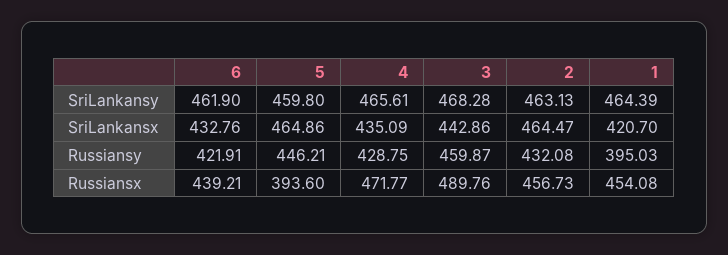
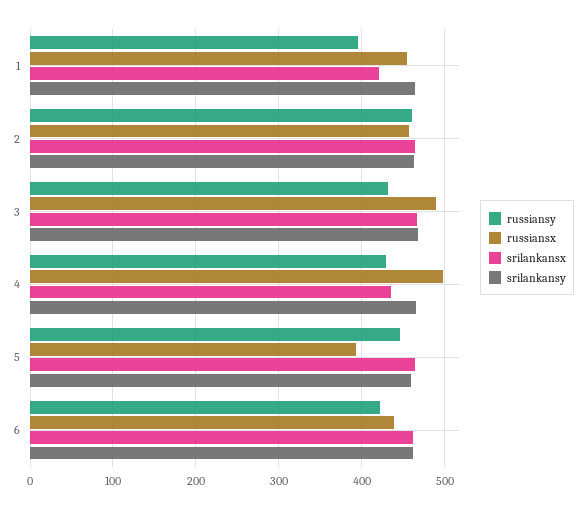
  {
    "SriLankansy": {
      "6": 461.9,
      "5": 459.8,
      "4": 465.61,
      "3": 468.28,
      "2": 463.13,
      "1": 464.39
    },
    "SriLankansx": {
-     "6": 432.76,
+     "6": 460,
      "5": 464.86,
      "4": 435.09,
-     "3": 442.86,
+     "3": 470,
      "2": 464.47,
      "1": 420.7
    },
    "Russiansy": {
      "6": 421.91,
      "5": 446.21,
      "4": 428.75,
-     "3": 459.87,
+     "3": 430,
-     "2": 432.08,
+     "2": 460,
      "1": 395.03
    },
    "Russiansx": {
      "6": 439.21,
      "5": 393.6,
-     "4": 471.77,
+     "4": 500,
      "3": 489.76,
      "2": 456.73,
      "1": 454.08
    }
  }

